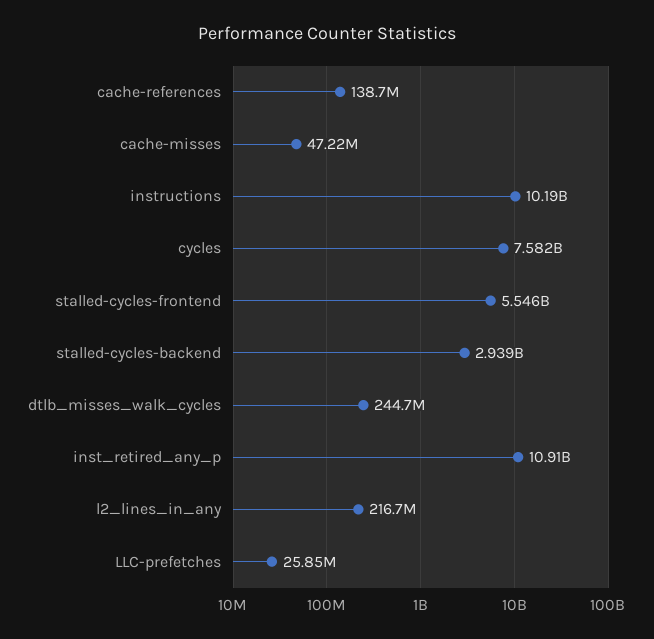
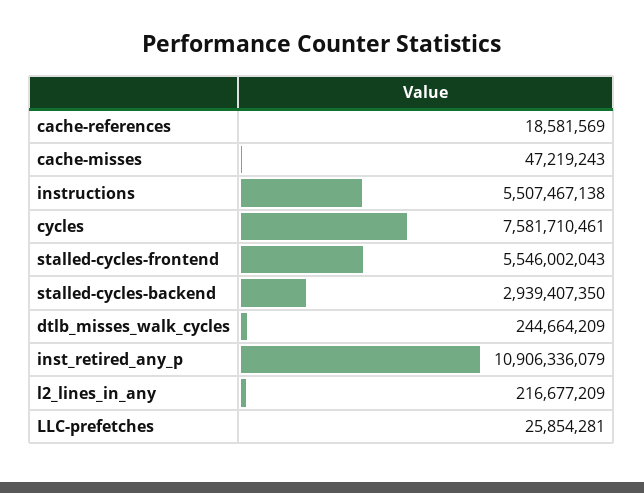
  {
-   "cache-references": 138700000,
+   "cache-references": 18581569,
    "cache-misses": 47219243,
-   "instructions": 10190000000,
+   "instructions": 5507467138,
    "cycles": 7581710461,
    "stalled-cycles-frontend": 5546002043,
    "stalled-cycles-backend": 2939407350,
    "dtlb_misses_walk_cycles": 244664209,
    "inst_retired_any_p": 10906336079,
    "l2_lines_in_any": 216677209,
    "LLC-prefetches": 25854281
  }

